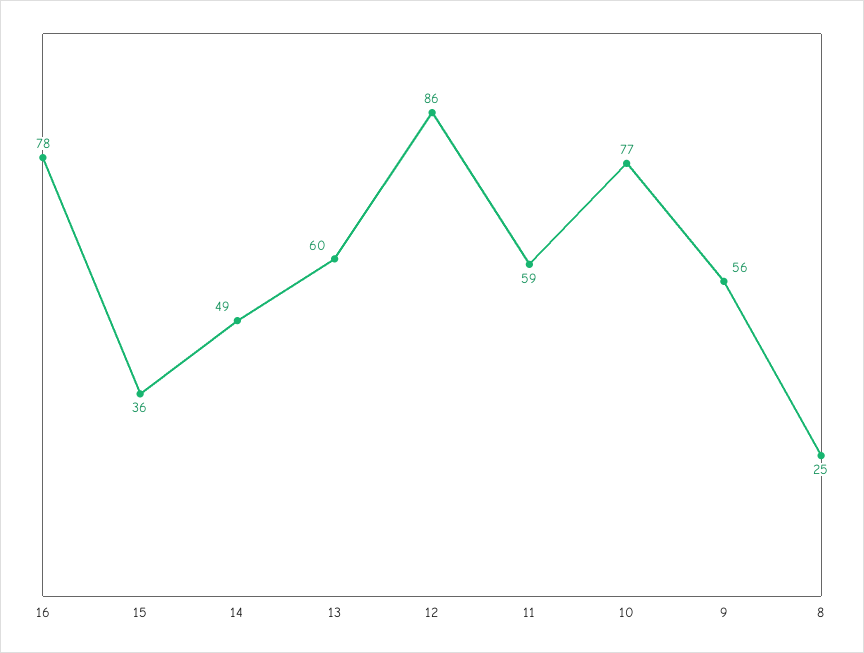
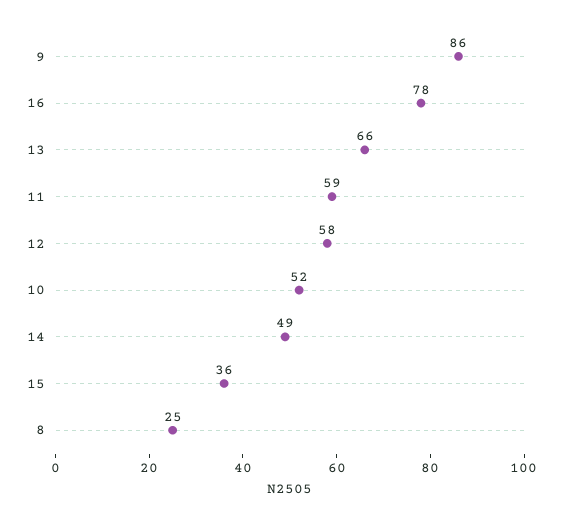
  {
    "16": 78,
    "15": 36,
    "14": 49,
-   "13": 60,
+   "13": 66,
-   "12": 86,
+   "12": 58,
    "11": 59,
-   "10": 77,
+   "10": 52,
-   "9": 56,
+   "9": 86,
    "8": 25
  }

